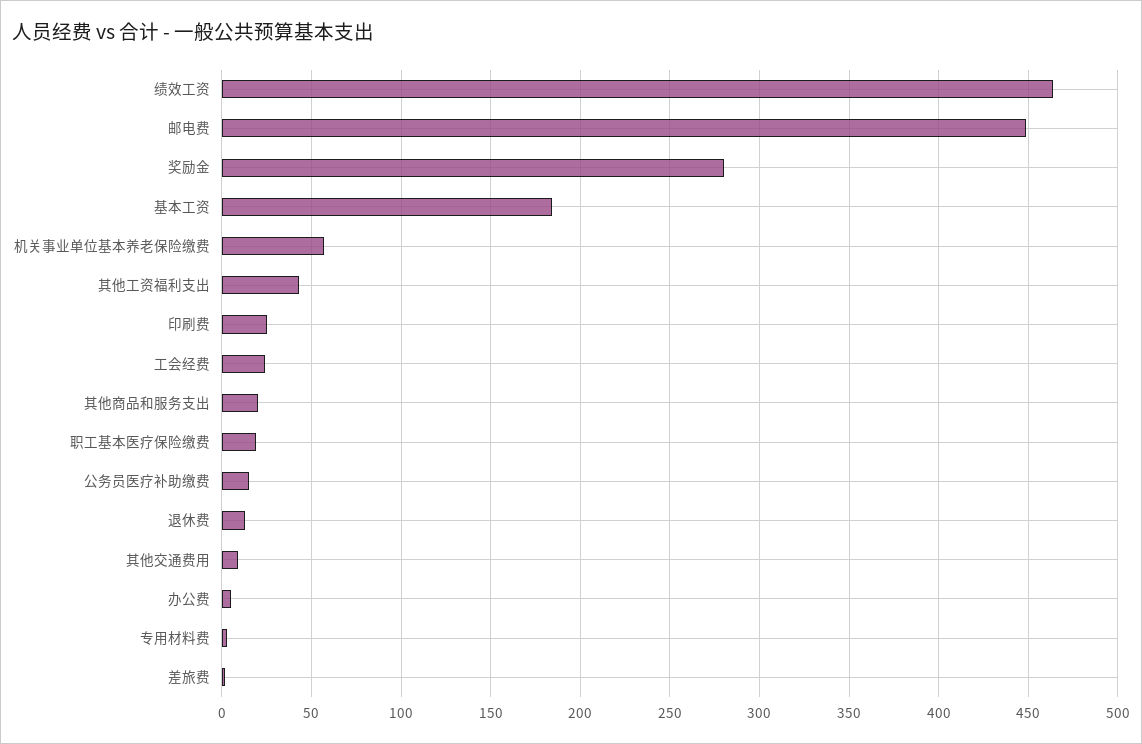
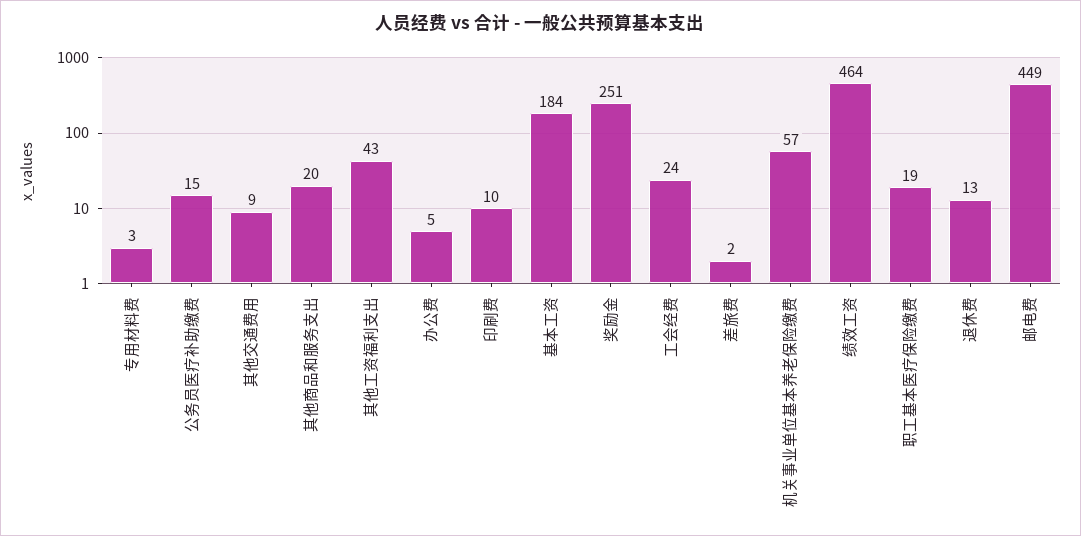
  {
    "绩效工资": 464,
    "邮电费": 449,
-   "奖励金": 280,
+   "奖励金": 251,
    "基本工资": 184,
    "机关事业单位基本养老保险缴费": 57,
    "其他工资福利支出": 43,
-   "印刷费": 25,
+   "印刷费": 10,
    "工会经费": 24,
    "其他商品和服务支出": 20,
    "职工基本医疗保险缴费": 19,
    "公务员医疗补助缴费": 15,
    "退休费": 13,
    "其他交通费用": 9,
    "办公费": 5,
    "专用材料费": 3,
    "差旅费": 2
  }

